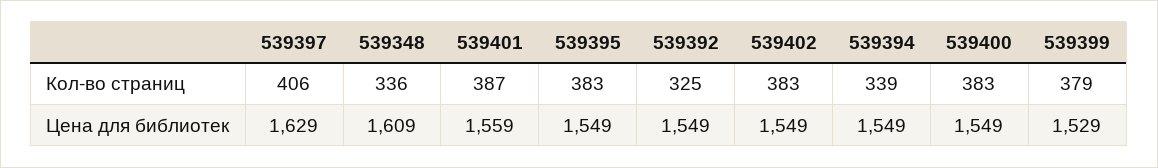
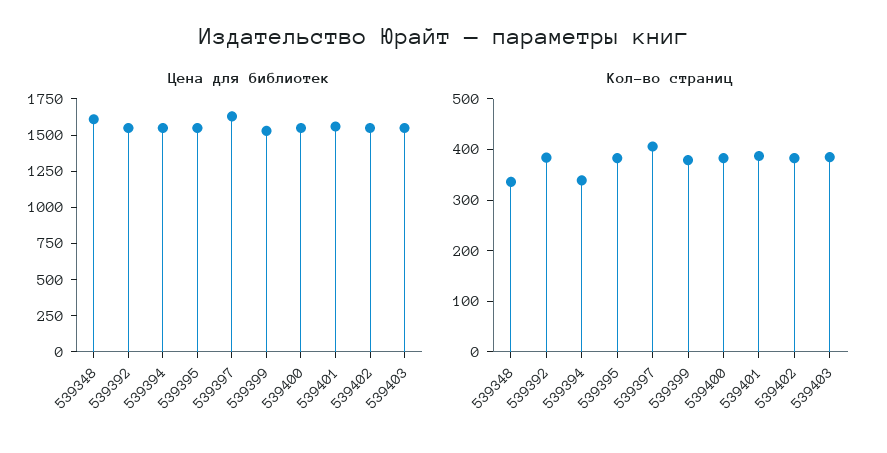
  {
    "Кол-во страниц": {
      "539397": 406,
      "539348": 336,
      "539401": 387,
      "539395": 383,
-     "539392": 325,
+     "539392": 380,
      "539402": 383,
      "539394": 339,
      "539400": 383,
-     "539399": 379
+     "539399": 379,
+     "539403": 380
    },
    "Цена для библиотек": {
      "539397": 1629,
      "539348": 1609,
      "539401": 1559,
      "539395": 1549,
      "539392": 1549,
      "539402": 1549,
      "539394": 1549,
      "539400": 1549,
-     "539399": 1529
+     "539399": 1529,
+     "539403": 1500
    }
  }

